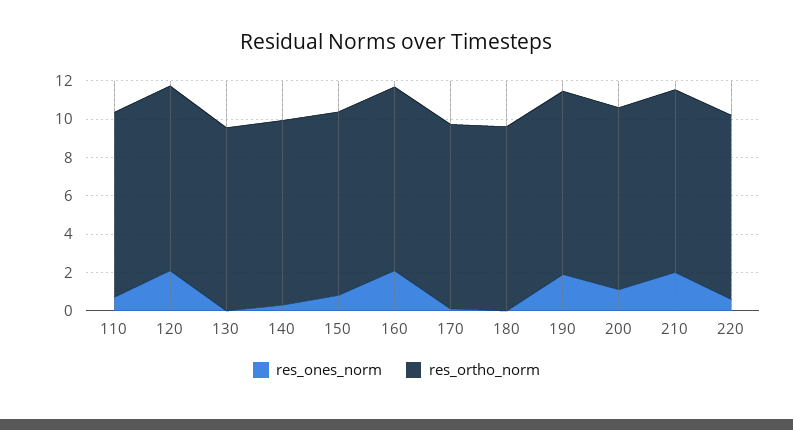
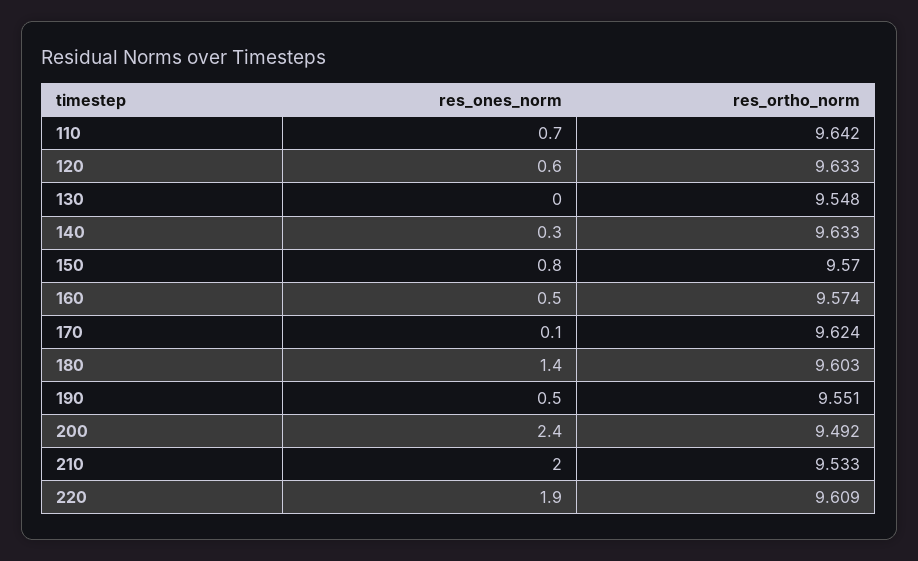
  {
    "res_ones_norm": {
      "110": 0.7,
-     "120": 2,
+     "120": 0.6,
      "130": 0,
      "140": 0.3,
      "150": 0.8,
-     "160": 2,
+     "160": 0.5,
      "170": 0.1,
-     "180": 0,
+     "180": 1.4,
-     "190": 2,
+     "190": 0.5,
-     "200": 1,
+     "200": 2.4,
      "210": 2,
-     "220": 0.5
+     "220": 1.9
    },
    "res_ortho_norm": {
      "110": 9.642,
      "120": 9.633,
      "130": 9.548,
      "140": 9.633,
      "150": 9.57,
      "160": 9.574,
      "170": 9.624,
      "180": 9.603,
      "190": 9.551,
      "200": 9.492,
      "210": 9.533,
      "220": 9.609
    }
  }

